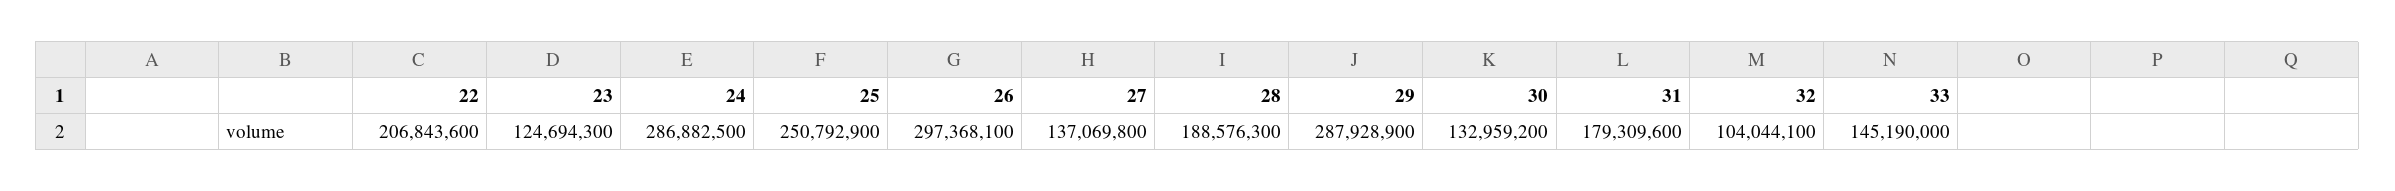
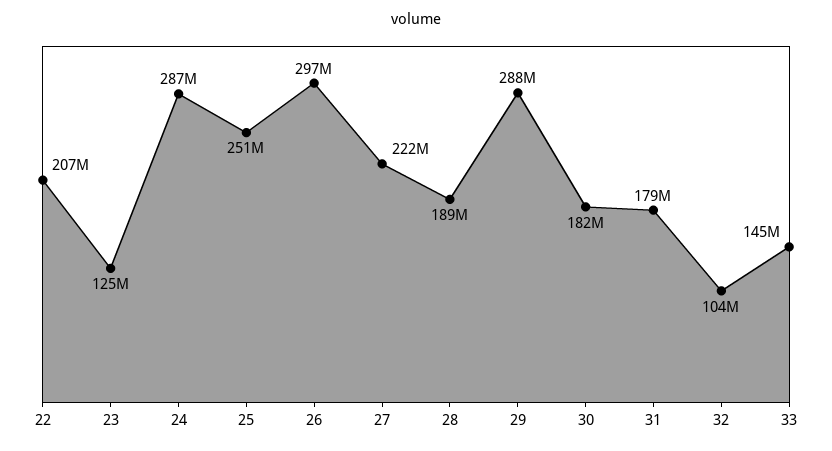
  {
    "22": 206843600,
    "23": 124694300,
    "24": 286882500,
    "25": 250792900,
    "26": 297368100,
-   "27": 137069800,
+   "27": 222000000,
    "28": 188576300,
    "29": 287928900,
-   "30": 132959200,
+   "30": 182000000,
    "31": 179309600,
    "32": 104044100,
    "33": 145190000
  }

